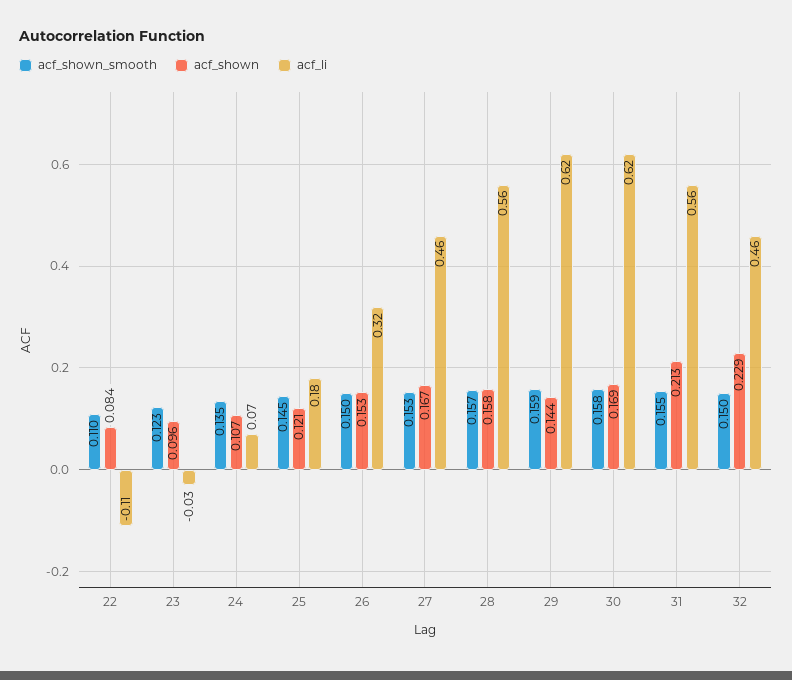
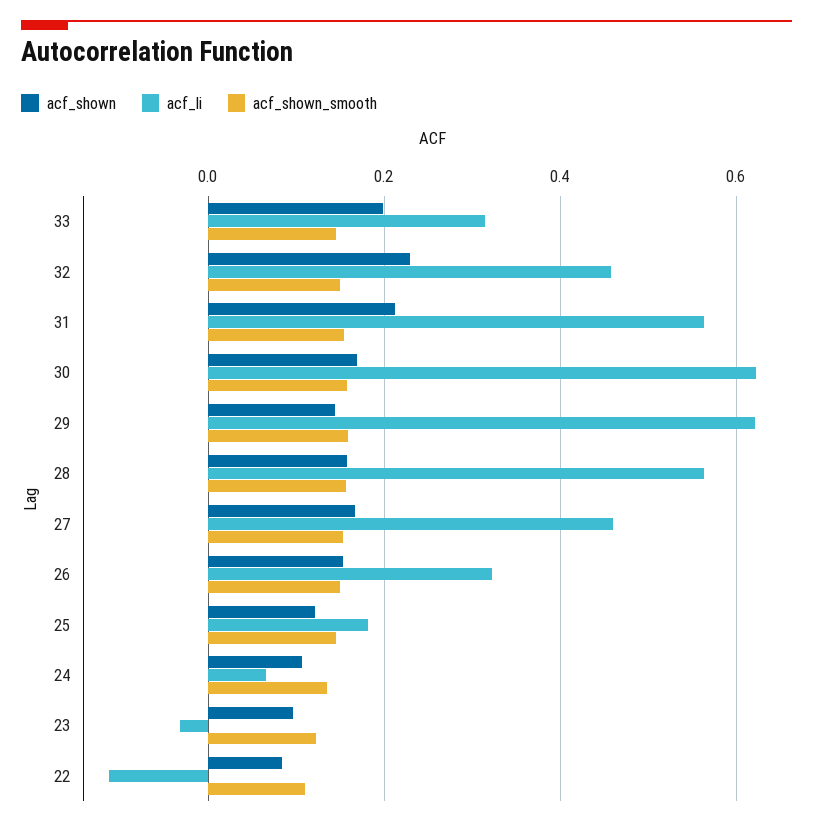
  {
    "acf_shown_smooth": {
      "22": 0.11,
      "23": 0.123,
      "24": 0.135,
      "25": 0.145,
      "26": 0.15,
      "27": 0.153,
      "28": 0.157,
      "29": 0.159,
      "30": 0.158,
      "31": 0.155,
-     "32": 0.15
+     "32": 0.15,
+     "33": 0.14
    },
    "acf_shown": {
      "22": 0.084,
      "23": 0.096,
      "24": 0.107,
      "25": 0.121,
      "26": 0.153,
      "27": 0.167,
      "28": 0.158,
      "29": 0.144,
      "30": 0.169,
      "31": 0.213,
-     "32": 0.229
+     "32": 0.229,
+     "33": 0.2
    },
    "acf_li": {
      "22": -0.11,
      "23": -0.03,
      "24": 0.07,
      "25": 0.18,
      "26": 0.32,
      "27": 0.46,
      "28": 0.56,
      "29": 0.62,
      "30": 0.62,
      "31": 0.56,
-     "32": 0.46
+     "32": 0.46,
+     "33": 0.32
    }
  }

